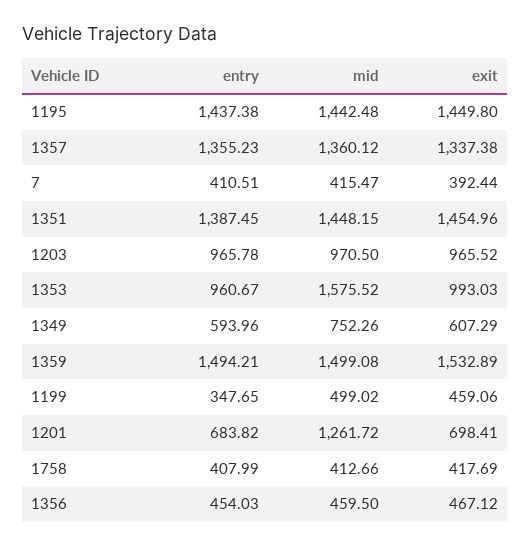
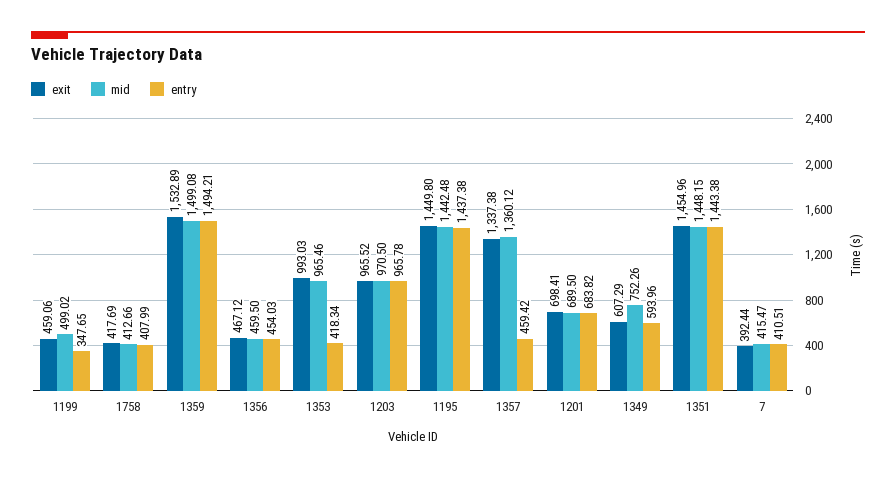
  {
    "entry": {
      "1195": 1437.38,
-     "1357": 1355.23,
+     "1357": 459.42,
      "7": 410.51,
-     "1351": 1387.45,
+     "1351": 1443.38,
      "1203": 965.78,
-     "1353": 960.67,
+     "1353": 418.34,
      "1349": 593.96,
      "1359": 1494.21,
      "1199": 347.65,
      "1201": 683.82,
      "1758": 407.99,
      "1356": 454.03
    },
    "mid": {
      "1195": 1442.48,
      "1357": 1360.12,
      "7": 415.47,
      "1351": 1448.15,
      "1203": 970.5,
-     "1353": 1575.52,
+     "1353": 965.46,
      "1349": 752.26,
      "1359": 1499.08,
      "1199": 499.02,
-     "1201": 1261.72,
+     "1201": 689.5,
      "1758": 412.66,
      "1356": 459.5
    },
    "exit": {
      "1195": 1449.8,
      "1357": 1337.38,
      "7": 392.44,
      "1351": 1454.96,
      "1203": 965.52,
      "1353": 993.03,
      "1349": 607.29,
      "1359": 1532.89,
      "1199": 459.06,
      "1201": 698.41,
      "1758": 417.69,
      "1356": 467.12
    }
  }

